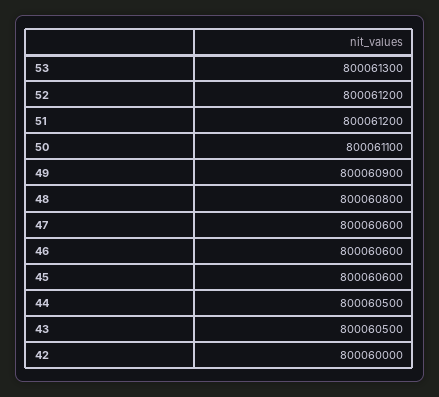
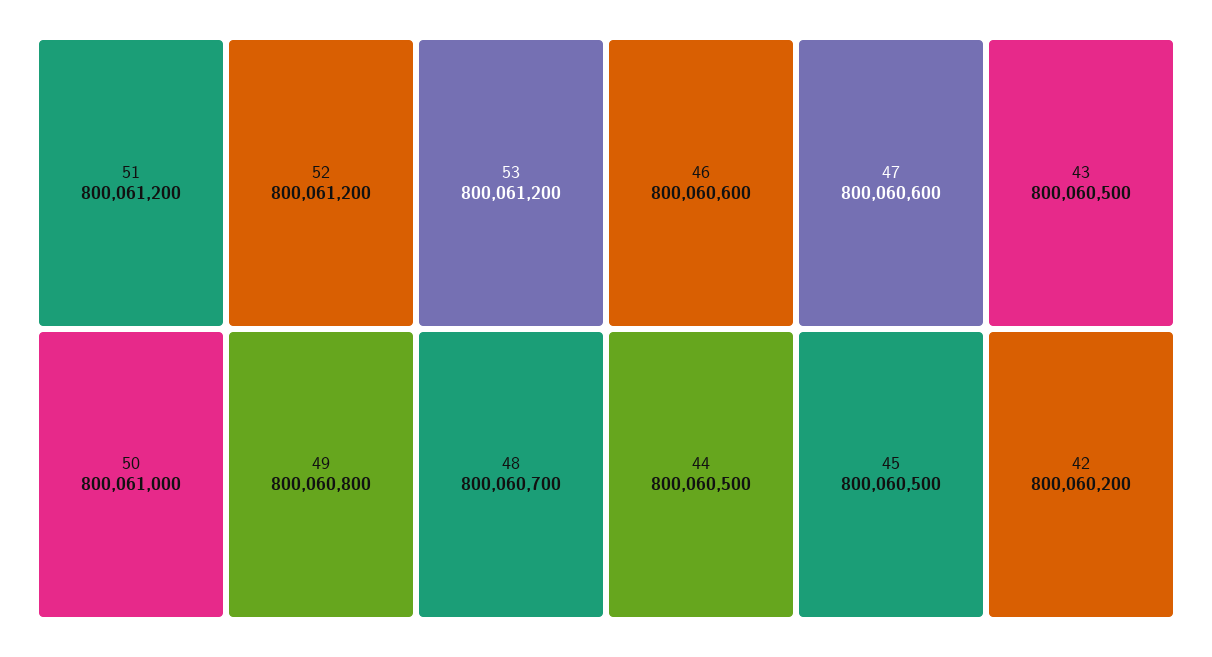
  {
-   "53": 800061300,
+   "53": 800061200,
    "52": 800061200,
    "51": 800061200,
-   "50": 800061100,
+   "50": 800061000,
-   "49": 800060900,
+   "49": 800060800,
-   "48": 800060800,
+   "48": 800060700,
    "47": 800060600,
    "46": 800060600,
-   "45": 800060600,
+   "45": 800060500,
    "44": 800060500,
    "43": 800060500,
-   "42": 800060000
+   "42": 800060200
  }

